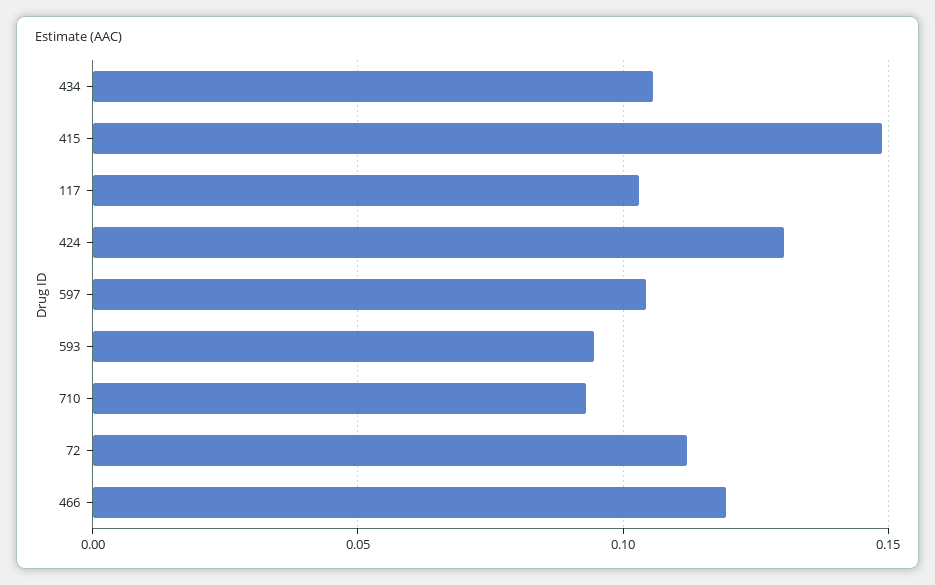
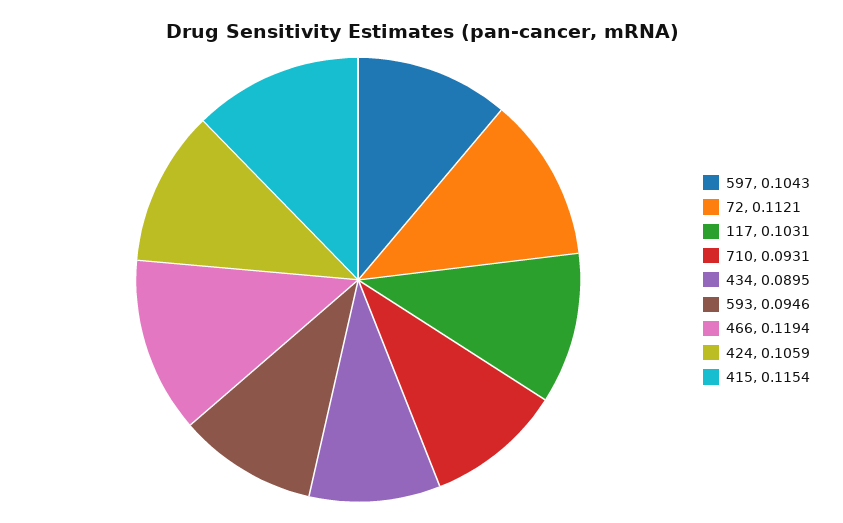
  {
-   "434": 0.105,
+   "434": 0.0895,
-   "415": 0.15,
+   "415": 0.1154,
    "117": 0.1031,
-   "424": 0.13,
+   "424": 0.1059,
    "597": 0.1043,
    "593": 0.0946,
    "710": 0.0931,
    "72": 0.1121,
    "466": 0.1194
  }

